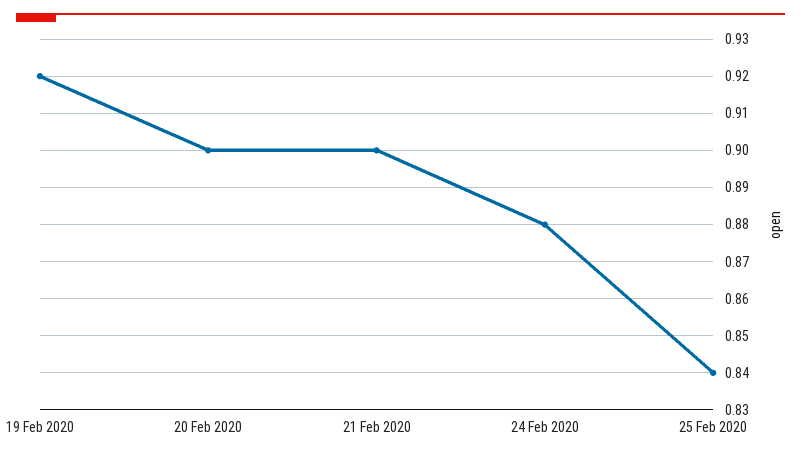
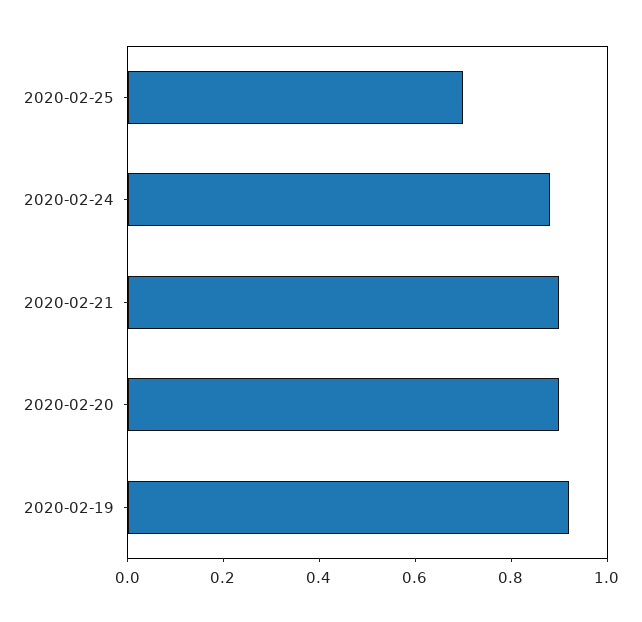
  {
    "19 Feb 2020": 0.92,
    "20 Feb 2020": 0.9,
    "21 Feb 2020": 0.9,
    "24 Feb 2020": 0.88,
-   "25 Feb 2020": 0.84
+   "25 Feb 2020": 0.7
  }

